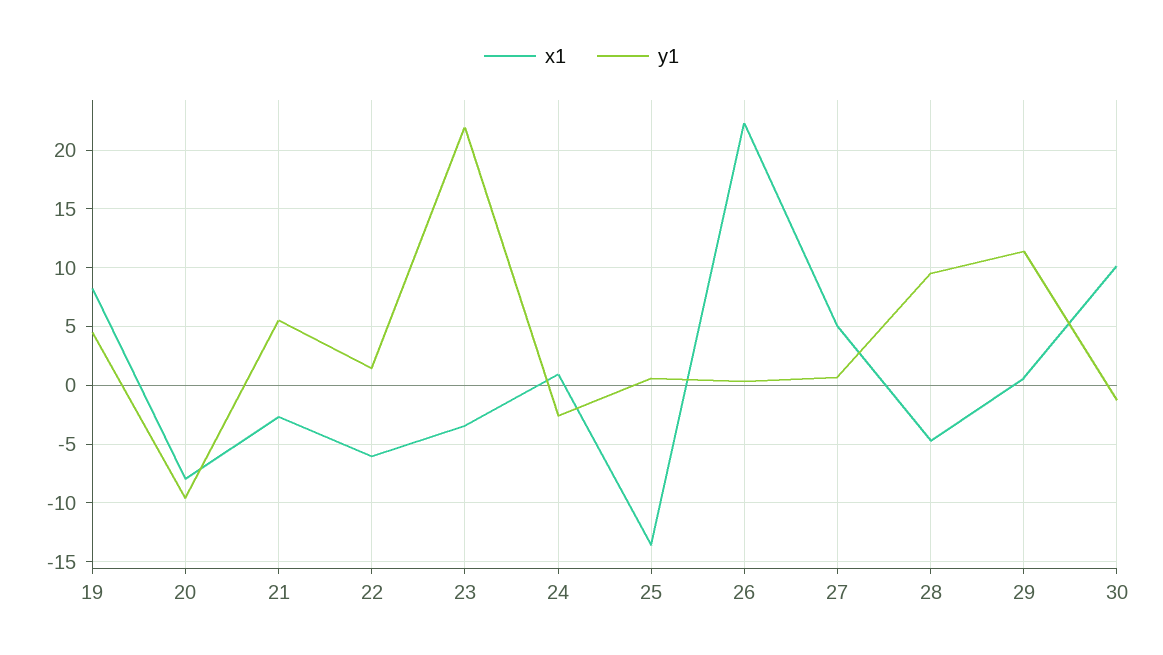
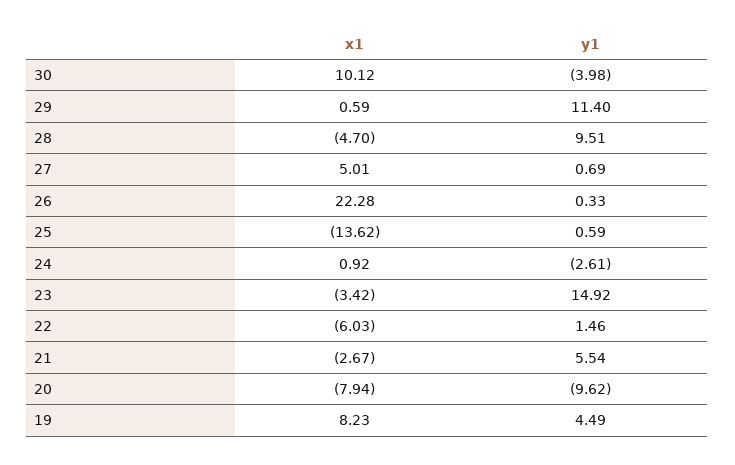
  {
    "x1": {
      "19": 8.23,
      "20": -7.94,
      "21": -2.67,
      "22": -6.03,
      "23": -3.42,
      "24": 0.92,
      "25": -13.62,
      "26": 22.28,
      "27": 5.01,
      "28": -4.7,
      "29": 0.59,
      "30": 10.12
    },
    "y1": {
      "19": 4.49,
      "20": -9.62,
      "21": 5.54,
      "22": 1.46,
-     "23": 22,
+     "23": 14.92,
      "24": -2.61,
      "25": 0.59,
      "26": 0.33,
      "27": 0.69,
      "28": 9.51,
      "29": 11.4,
-     "30": -1
+     "30": -3.98
    }
  }

